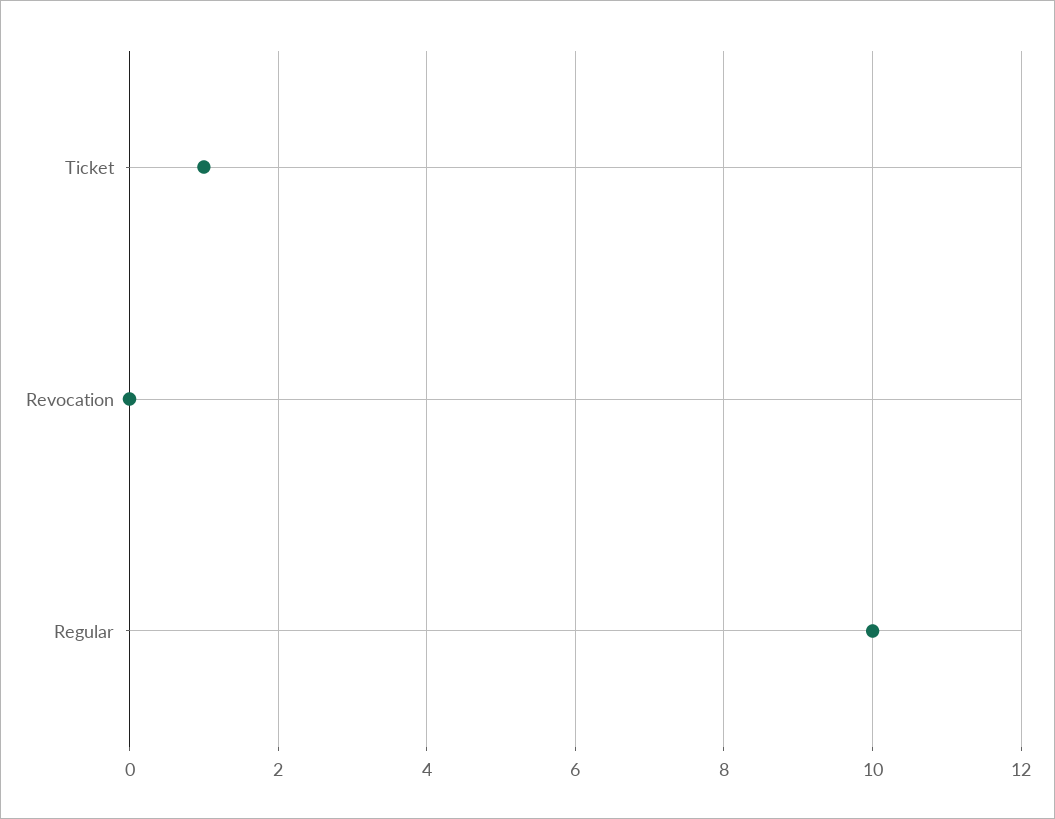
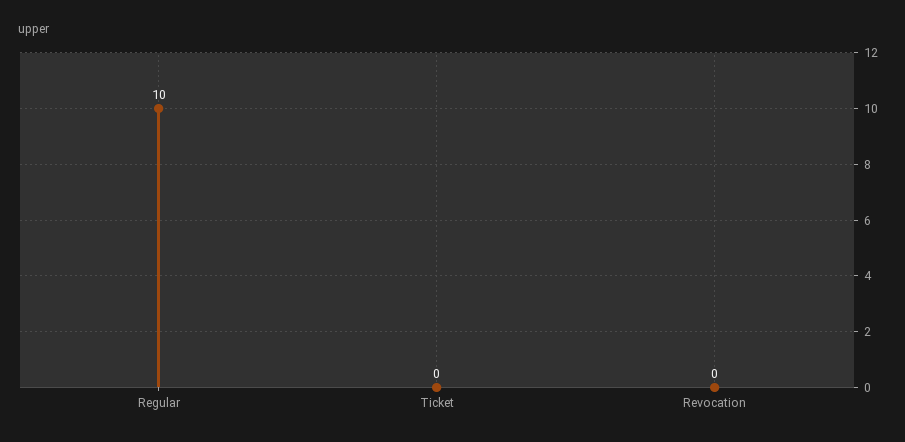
  {
-   "Ticket": 1,
+   "Ticket": 0,
    "Revocation": 0,
    "Regular": 10
  }

